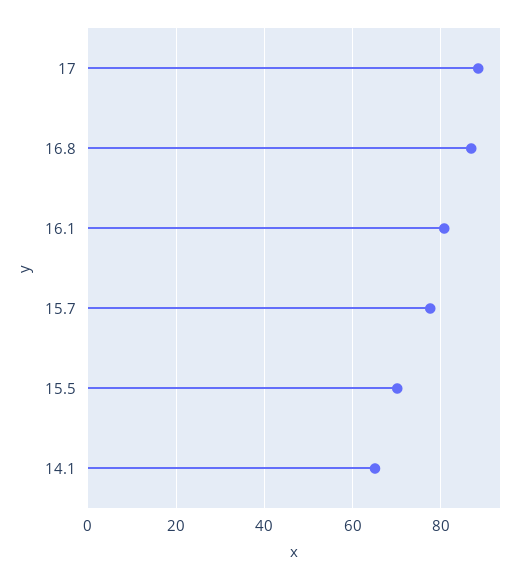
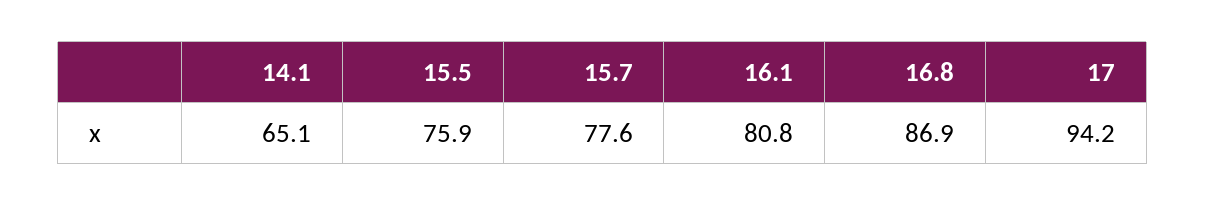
  {
-   "17": 88,
+   "17": 94.2,
    "16.8": 86.9,
    "16.1": 80.8,
    "15.7": 77.6,
-   "15.5": 70,
+   "15.5": 75.9,
    "14.1": 65.1
  }

